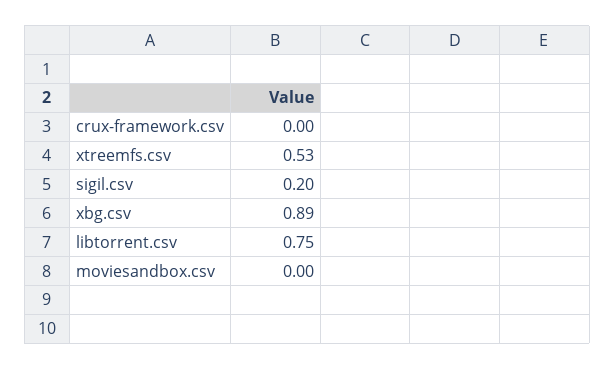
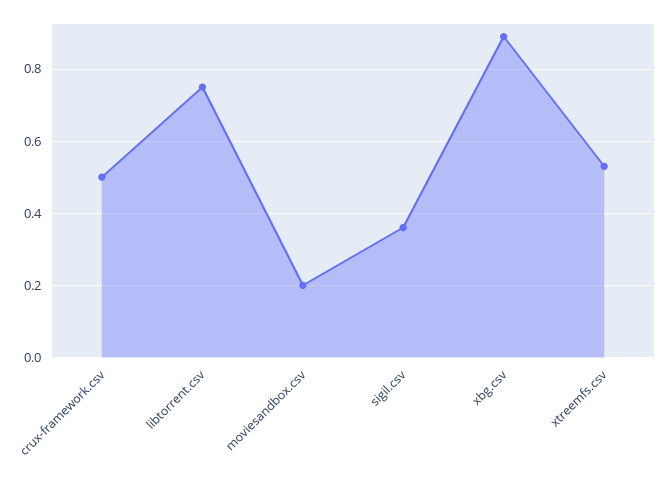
  {
-   "crux-framework.csv": 0,
+   "crux-framework.csv": 0.5,
    "xtreemfs.csv": 0.53,
-   "sigil.csv": 0.2,
+   "sigil.csv": 0.35,
    "xbg.csv": 0.89,
    "libtorrent.csv": 0.75,
-   "moviesandbox.csv": 0
+   "moviesandbox.csv": 0.2
  }

